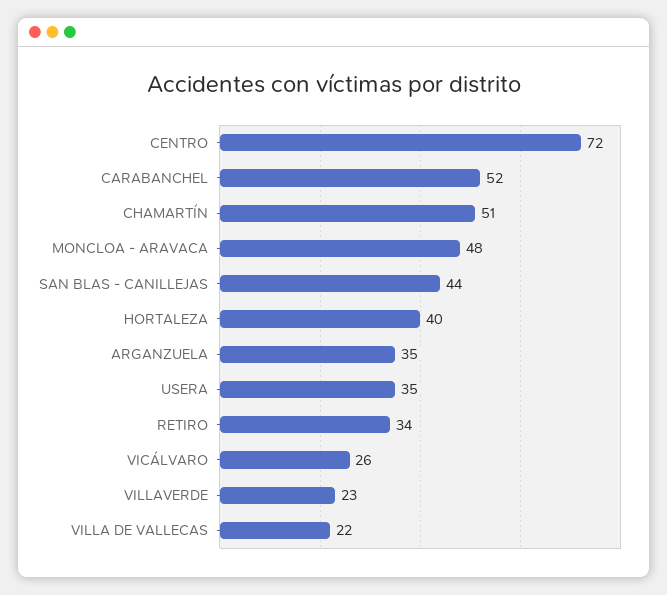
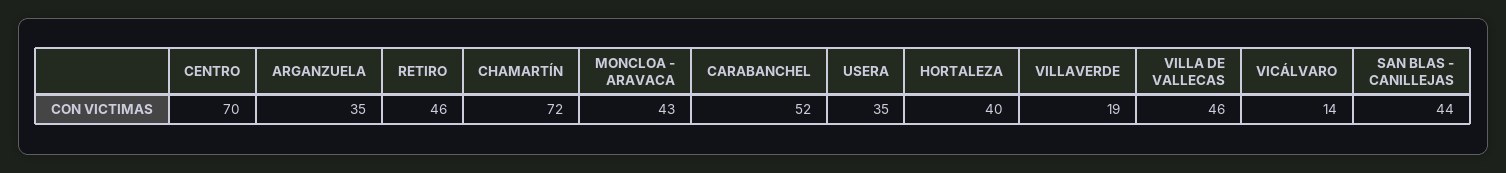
  {
-   "CENTRO": 72,
+   "CENTRO": 70,
    "CARABANCHEL": 52,
-   "CHAMARTÍN": 51,
+   "CHAMARTÍN": 72,
-   "MONCLOA - ARAVACA": 48,
+   "MONCLOA - ARAVACA": 43,
    "SAN BLAS - CANILLEJAS": 44,
    "HORTALEZA": 40,
    "ARGANZUELA": 35,
    "USERA": 35,
-   "RETIRO": 34,
+   "RETIRO": 46,
-   "VICÁLVARO": 26,
+   "VICÁLVARO": 14,
-   "VILLAVERDE": 23,
+   "VILLAVERDE": 19,
-   "VILLA DE VALLECAS": 22
+   "VILLA DE VALLECAS": 46
  }

